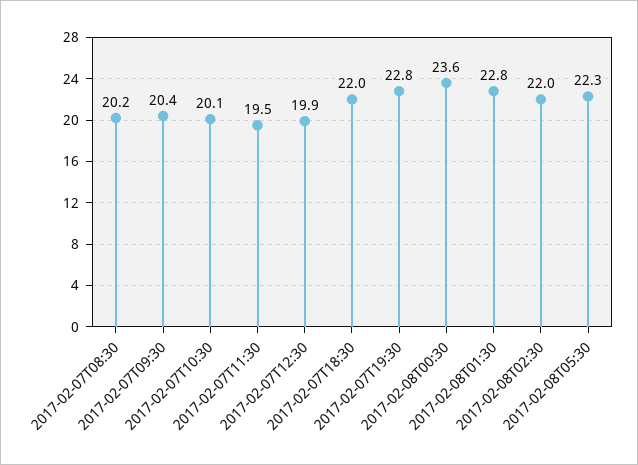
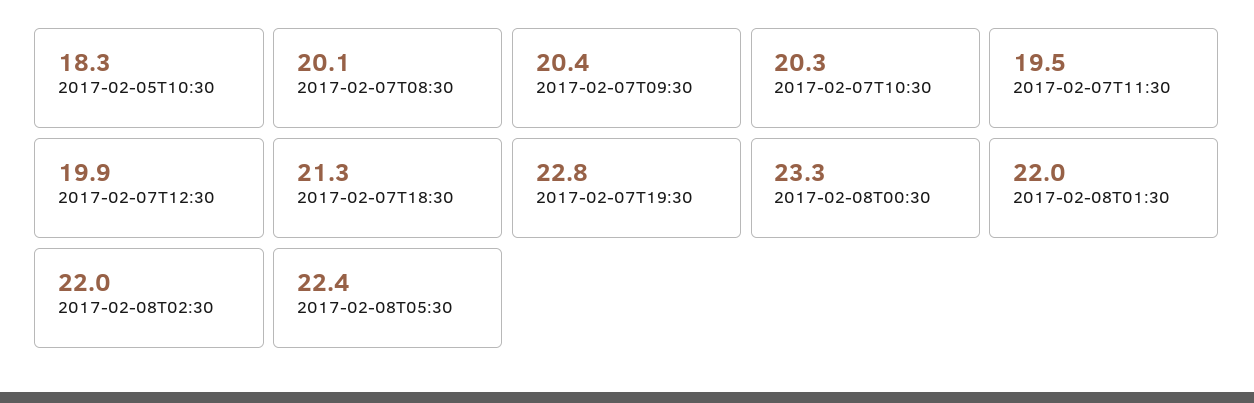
  {
-   "2017-02-07T08:30": 20.2,
+   "2017-02-07T08:30": 20.1,
    "2017-02-07T09:30": 20.4,
-   "2017-02-07T10:30": 20.1,
+   "2017-02-07T10:30": 20.3,
    "2017-02-07T11:30": 19.5,
    "2017-02-07T12:30": 19.9,
-   "2017-02-07T18:30": 22,
+   "2017-02-07T18:30": 21.3,
    "2017-02-07T19:30": 22.8,
-   "2017-02-08T00:30": 23.6,
+   "2017-02-08T00:30": 23.3,
-   "2017-02-08T01:30": 22.8,
+   "2017-02-08T01:30": 22,
    "2017-02-08T02:30": 22,
-   "2017-02-08T05:30": 22.3
+   "2017-02-08T05:30": 22.4,
+   "2017-02-05T10:30": 18.3
  }

